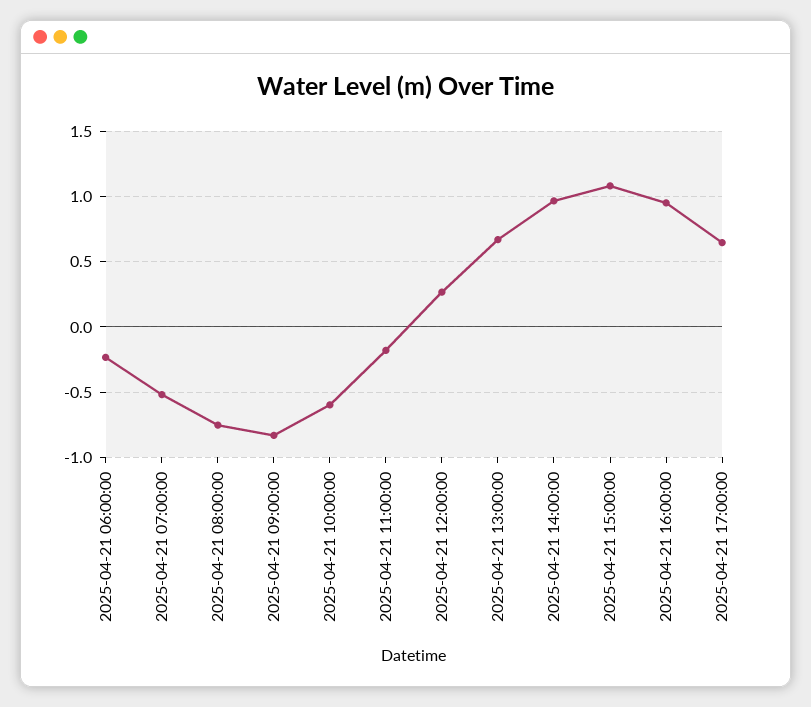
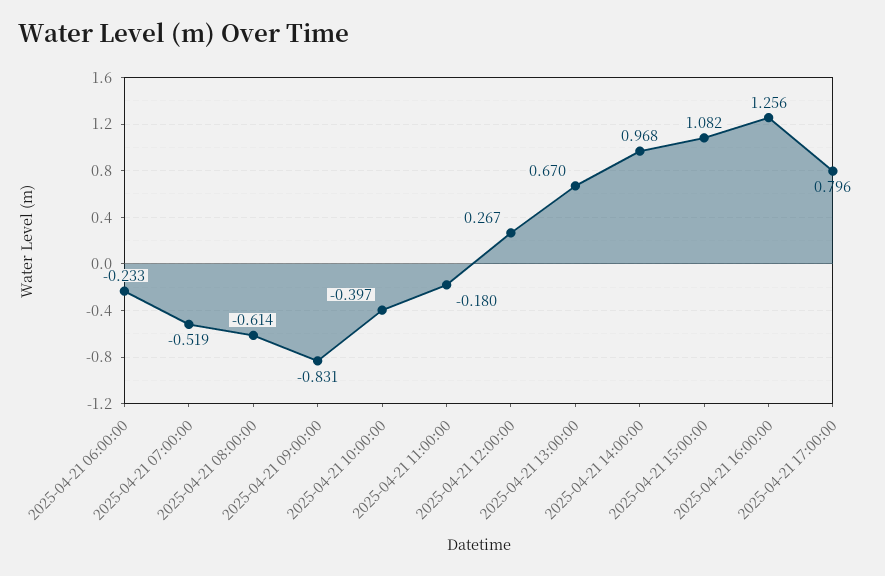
  {
    "2025-04-21 06:00:00": -0.233,
    "2025-04-21 07:00:00": -0.519,
-   "2025-04-21 08:00:00": -0.75,
+   "2025-04-21 08:00:00": -0.614,
    "2025-04-21 09:00:00": -0.831,
-   "2025-04-21 10:00:00": -0.6,
+   "2025-04-21 10:00:00": -0.397,
    "2025-04-21 11:00:00": -0.18,
    "2025-04-21 12:00:00": 0.267,
    "2025-04-21 13:00:00": 0.67,
    "2025-04-21 14:00:00": 0.968,
    "2025-04-21 15:00:00": 1.082,
-   "2025-04-21 16:00:00": 0.95,
+   "2025-04-21 16:00:00": 1.256,
-   "2025-04-21 17:00:00": 0.65
+   "2025-04-21 17:00:00": 0.796
  }

